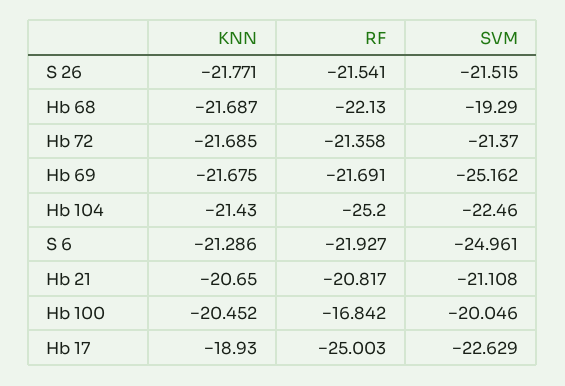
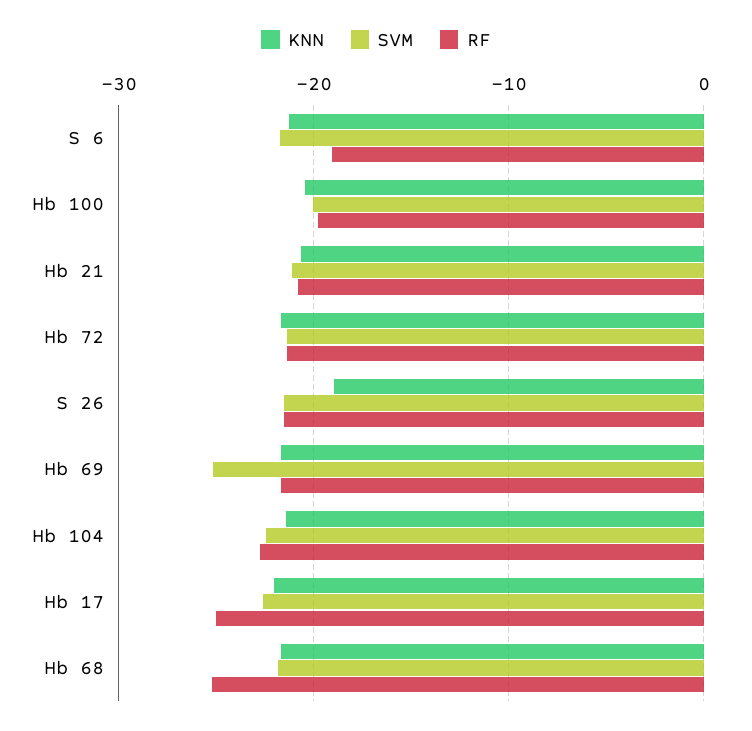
  {
    "KNN": {
-     "S 26": -21.771,
+     "S 26": -19,
      "Hb 68": -21.687,
      "Hb 72": -21.685,
      "Hb 69": -21.675,
      "Hb 104": -21.43,
      "S 6": -21.286,
      "Hb 21": -20.65,
      "Hb 100": -20.452,
-     "Hb 17": -18.93
+     "Hb 17": -22
    },
    "RF": {
      "S 26": -21.541,
-     "Hb 68": -22.13,
+     "Hb 68": -25,
      "Hb 72": -21.358,
      "Hb 69": -21.691,
-     "Hb 104": -25.2,
+     "Hb 104": -23,
-     "S 6": -21.927,
+     "S 6": -19,
      "Hb 21": -20.817,
-     "Hb 100": -16.842,
+     "Hb 100": -20,
      "Hb 17": -25.003
    },
    "SVM": {
      "S 26": -21.515,
-     "Hb 68": -19.29,
+     "Hb 68": -22,
      "Hb 72": -21.37,
      "Hb 69": -25.162,
      "Hb 104": -22.46,
-     "S 6": -24.961,
+     "S 6": -22,
      "Hb 21": -21.108,
      "Hb 100": -20.046,
      "Hb 17": -22.629
    }
  }

